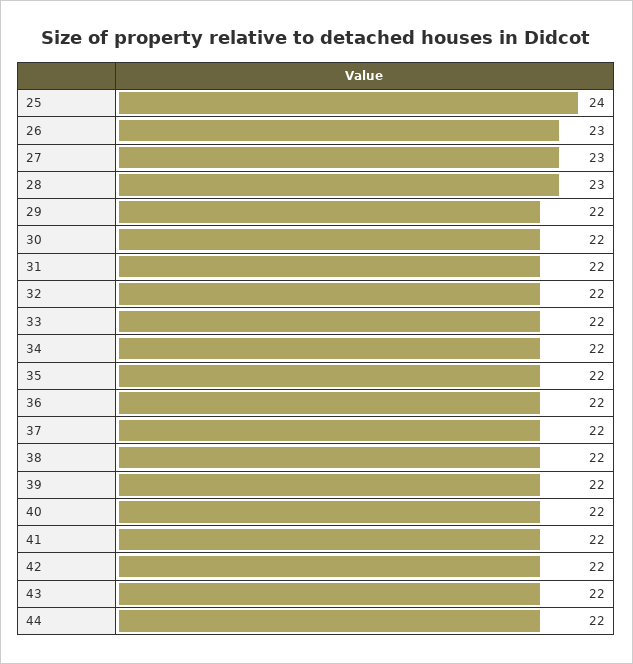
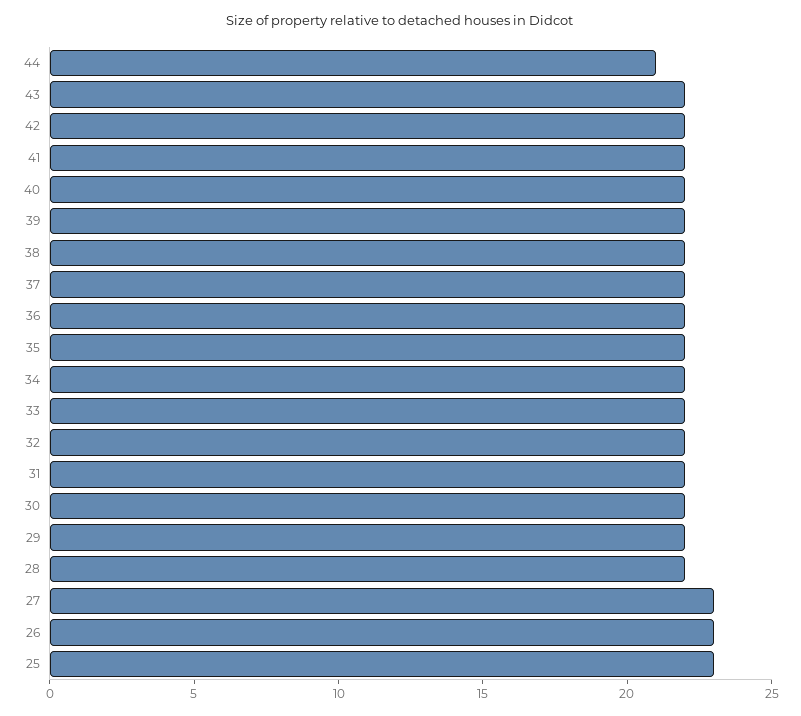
  {
-   "25": 24,
+   "25": 23,
    "26": 23,
    "27": 23,
-   "28": 23,
+   "28": 22,
    "29": 22,
    "30": 22,
    "31": 22,
    "32": 22,
    "33": 22,
    "34": 22,
    "35": 22,
    "36": 22,
    "37": 22,
    "38": 22,
    "39": 22,
    "40": 22,
    "41": 22,
    "42": 22,
    "43": 22,
-   "44": 22
+   "44": 21
  }

